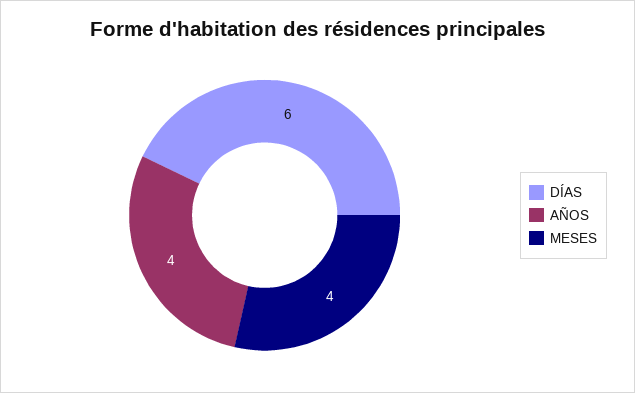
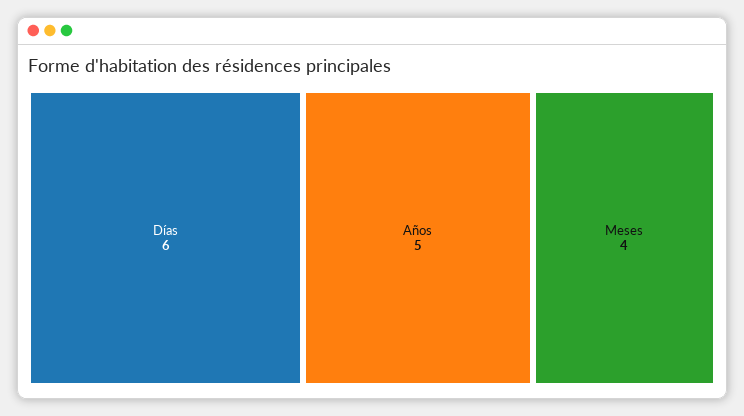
  {
    "DÍAS": 6,
-   "AÑOS": 4,
+   "AÑOS": 5,
    "MESES": 4
  }

